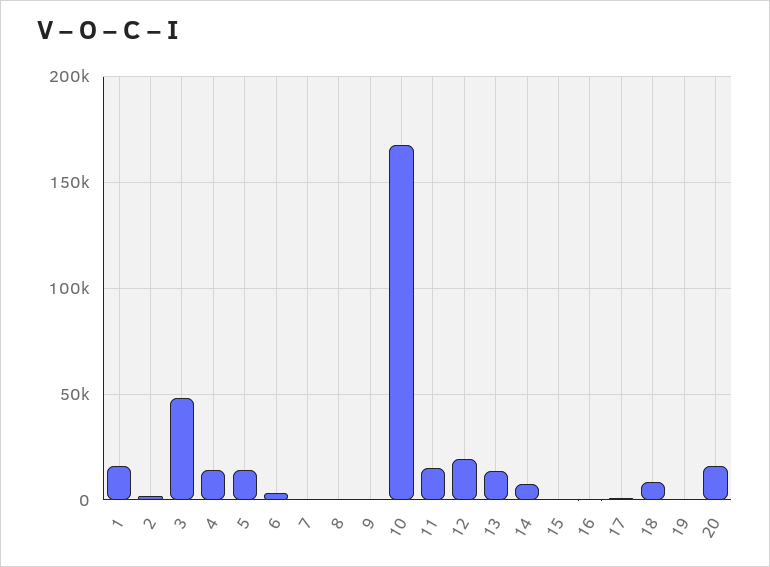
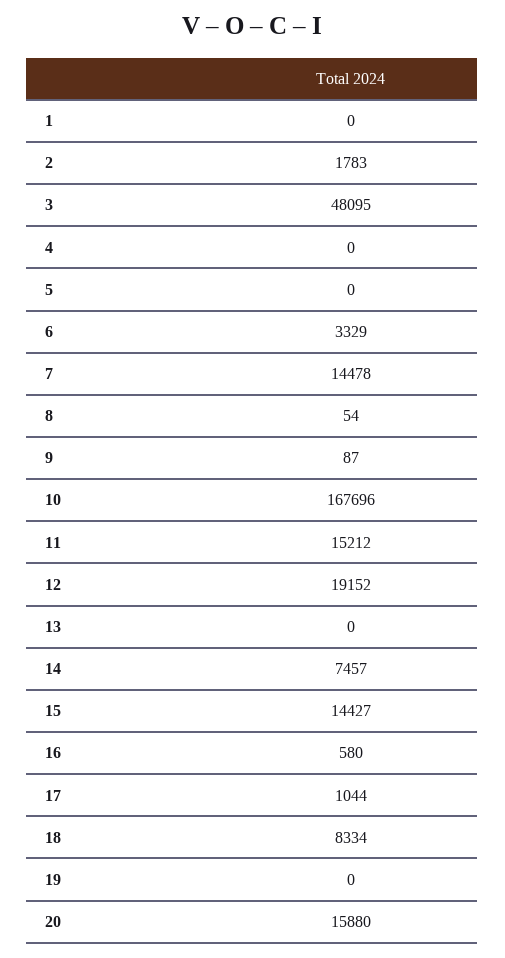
  {
-   "1": 15000,
+   "1": 0,
    "2": 1783,
    "3": 48095,
-   "4": 15000,
+   "4": 0,
-   "5": 15000,
+   "5": 0,
    "6": 3329,
-   "7": 0,
+   "7": 14478,
    "8": 54,
    "9": 87,
    "10": 167696,
    "11": 15212,
    "12": 19152,
-   "13": 15000,
+   "13": 0,
    "14": 7457,
-   "15": 0,
+   "15": 14427,
    "16": 580,
    "17": 1044,
    "18": 8334,
    "19": 0,
    "20": 15880
  }

